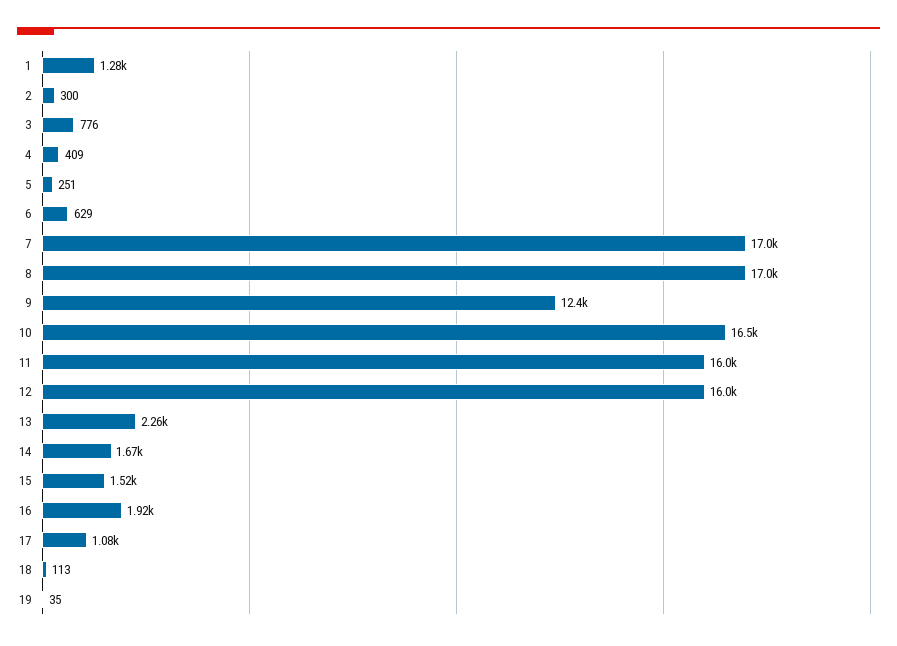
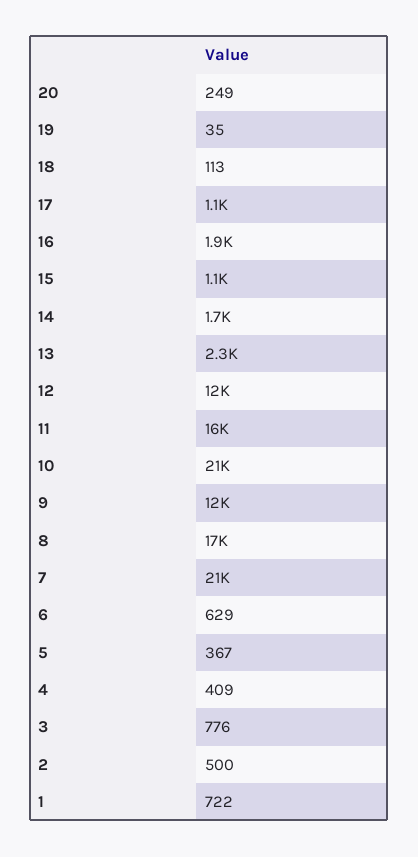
  {
-   "1": 1280,
+   "1": 722,
-   "2": 300,
+   "2": 500,
    "3": 776,
    "4": 409,
-   "5": 251,
+   "5": 367,
    "6": 629,
-   "7": 17000,
+   "7": 21000,
    "8": 17000,
    "9": 12400,
-   "10": 16500,
+   "10": 21000,
    "11": 16000,
-   "12": 16000,
+   "12": 12000,
    "13": 2260,
    "14": 1670,
-   "15": 1520,
+   "15": 1100,
    "16": 1920,
    "17": 1080,
    "18": 113,
-   "19": 35
+   "19": 35,
+   "20": 249
  }

